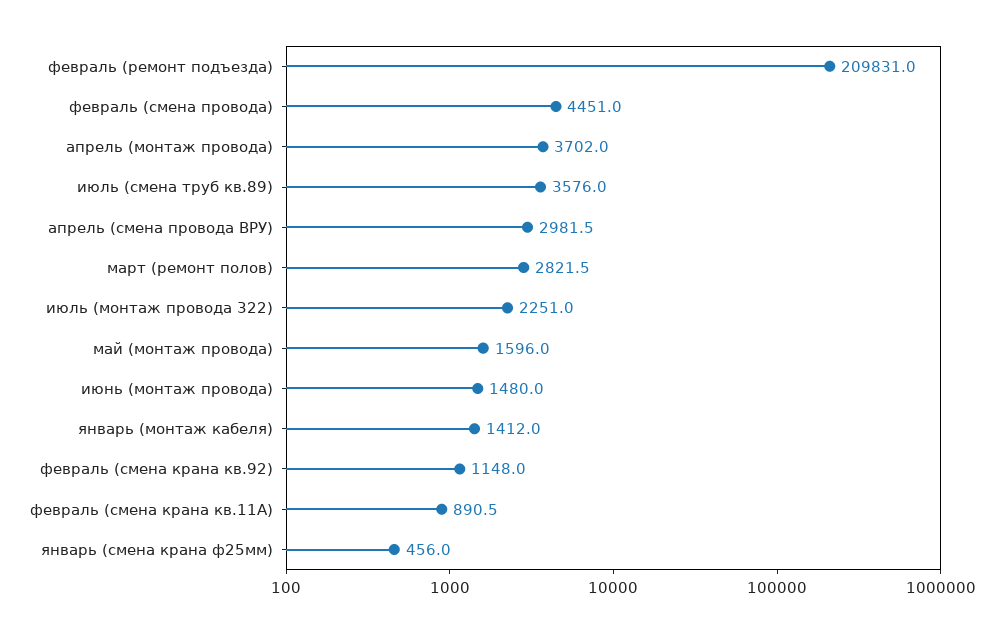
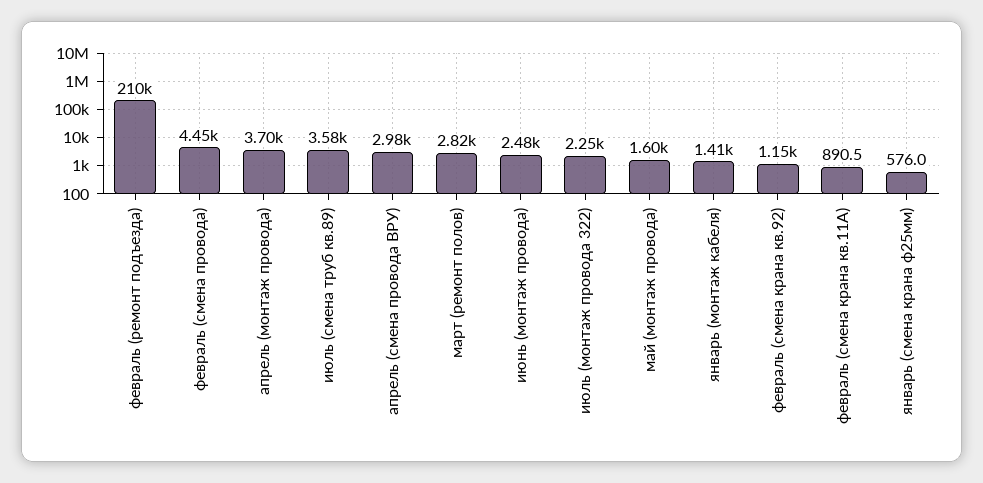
  {
    "февраль (ремонт подъезда)": 209831,
    "февраль (смена провода)": 4451,
    "апрель (монтаж провода)": 3702,
    "июль (смена труб кв.89)": 3576,
    "апрель (смена провода ВРУ)": 2981.5,
    "март (ремонт полов)": 2821.5,
    "июль (монтаж провода 322)": 2251,
    "май (монтаж провода)": 1596,
-   "июнь (монтаж провода)": 1480,
+   "июнь (монтаж провода)": 2480,
    "январь (монтаж кабеля)": 1412,
    "февраль (смена крана кв.92)": 1148,
    "февраль (смена крана кв.11А)": 890.5,
-   "январь (смена крана ф25мм)": 456
+   "январь (смена крана ф25мм)": 576
  }

